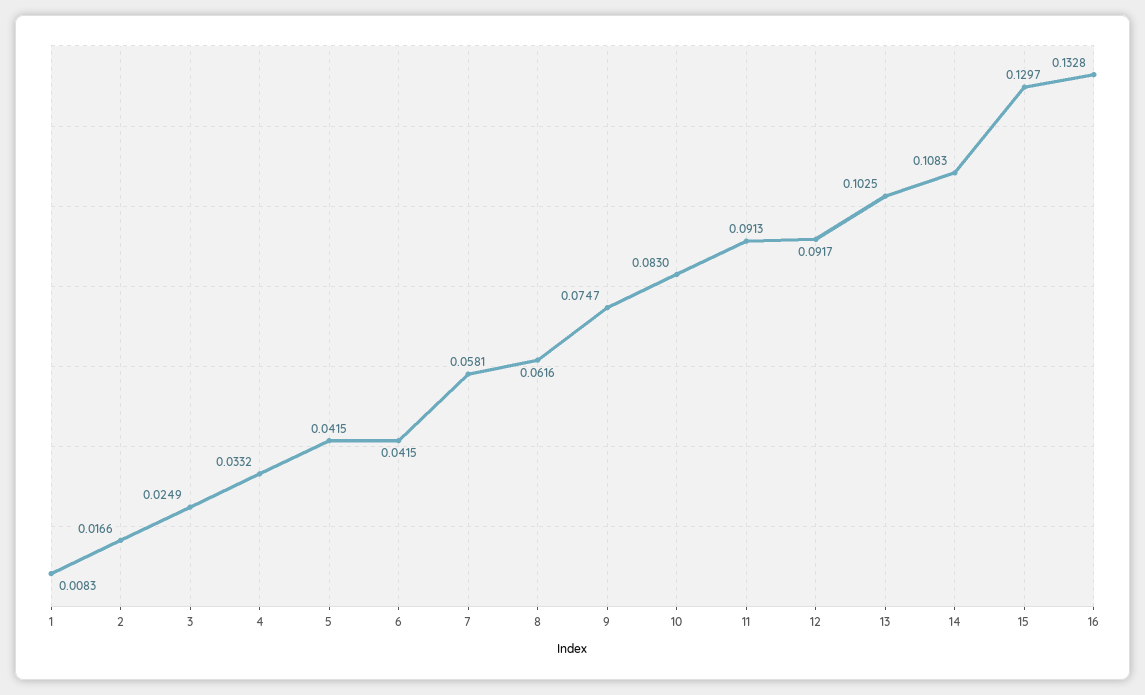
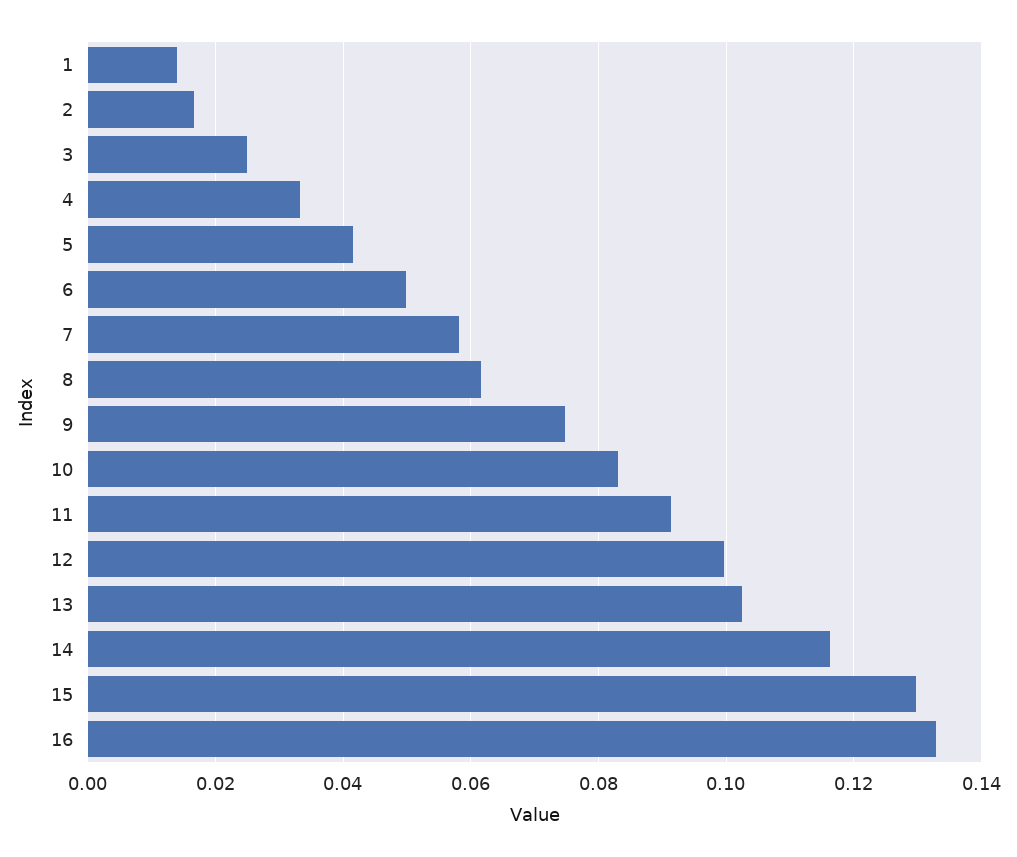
  {
-   "1": 0.0083,
+   "1": 0.014,
    "2": 0.0166,
    "3": 0.0249,
    "4": 0.0332,
    "5": 0.0415,
-   "6": 0.0415,
+   "6": 0.05,
    "7": 0.0581,
    "8": 0.0616,
    "9": 0.0747,
    "10": 0.083,
    "11": 0.0913,
-   "12": 0.0917,
+   "12": 0.1,
    "13": 0.1025,
-   "14": 0.1083,
+   "14": 0.116,
    "15": 0.1297,
    "16": 0.1328
  }

